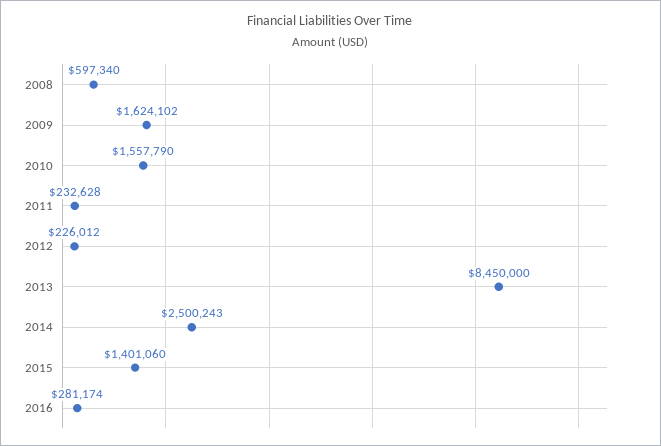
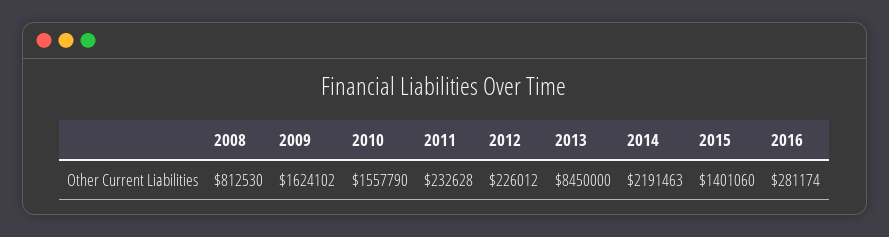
  {
-   "2008": 597340,
+   "2008": 812530,
    "2009": 1624102,
    "2010": 1557790,
    "2011": 232628,
    "2012": 226012,
    "2013": 8450000,
-   "2014": 2500243,
+   "2014": 2191463,
    "2015": 1401060,
    "2016": 281174
  }

